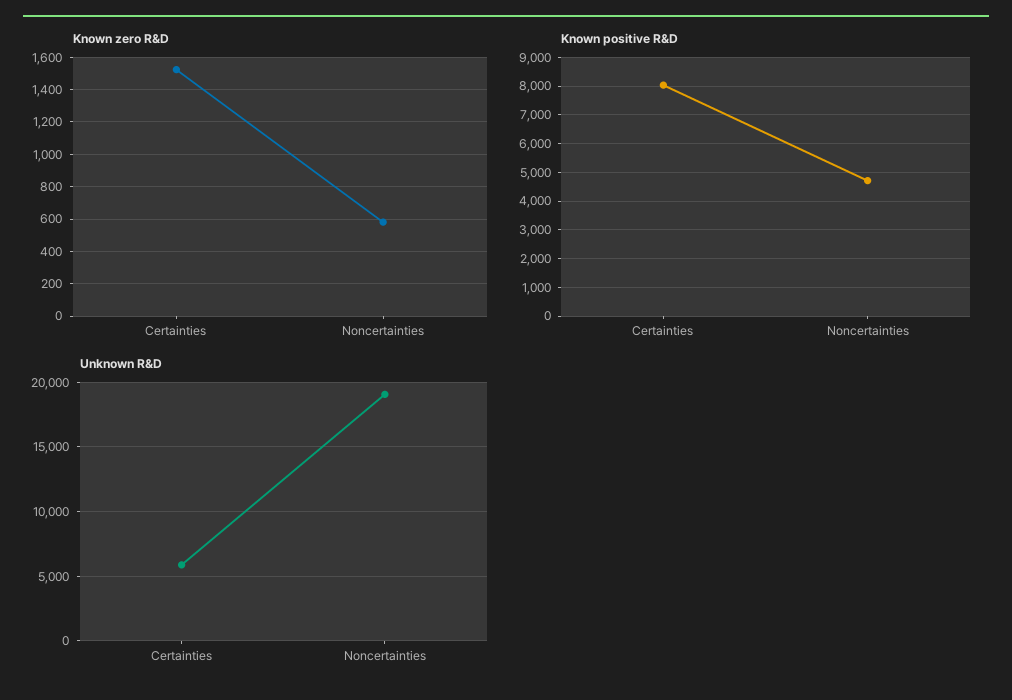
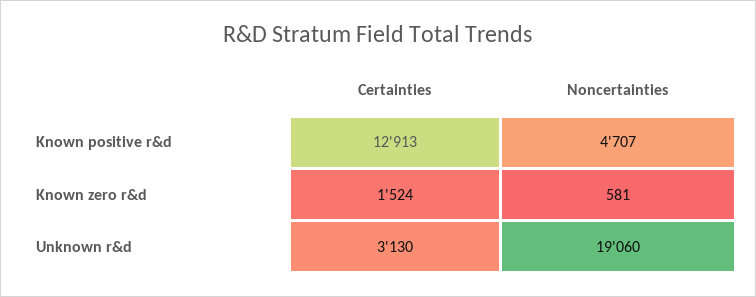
  {
    "Known zero R&D": {
      "Certainties": 1524,
      "Noncertainties": 581
    },
    "Known positive R&D": {
-     "Certainties": 8000,
+     "Certainties": 12913,
      "Noncertainties": 4707
    },
    "Unknown R&D": {
-     "Certainties": 6000,
+     "Certainties": 3130,
      "Noncertainties": 19060
    }
  }

